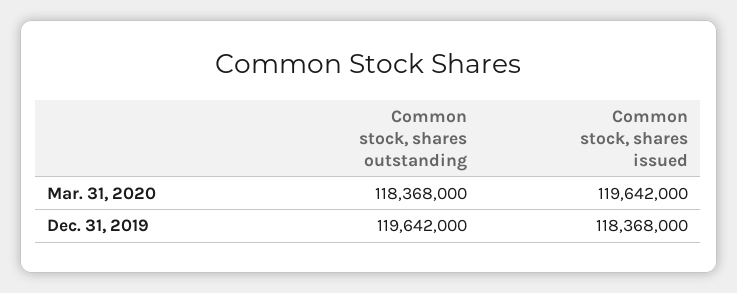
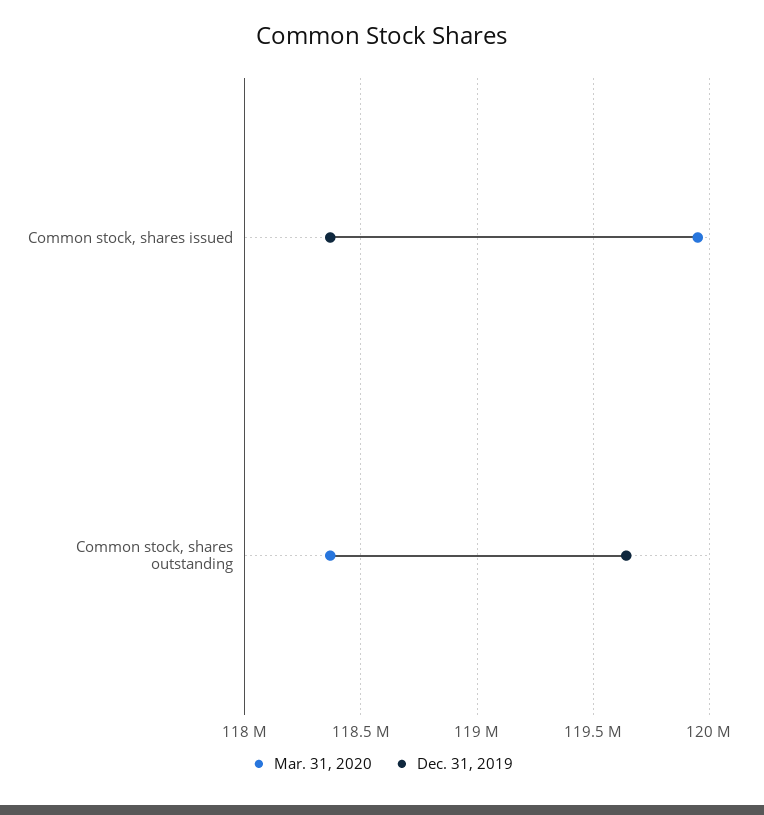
  {
    "Mar. 31, 2020": {
      "Common stock, shares outstanding": 118368000,
-     "Common stock, shares issued": 119642000
+     "Common stock, shares issued": 119950000
    },
    "Dec. 31, 2019": {
      "Common stock, shares outstanding": 119642000,
      "Common stock, shares issued": 118368000
    }
  }

